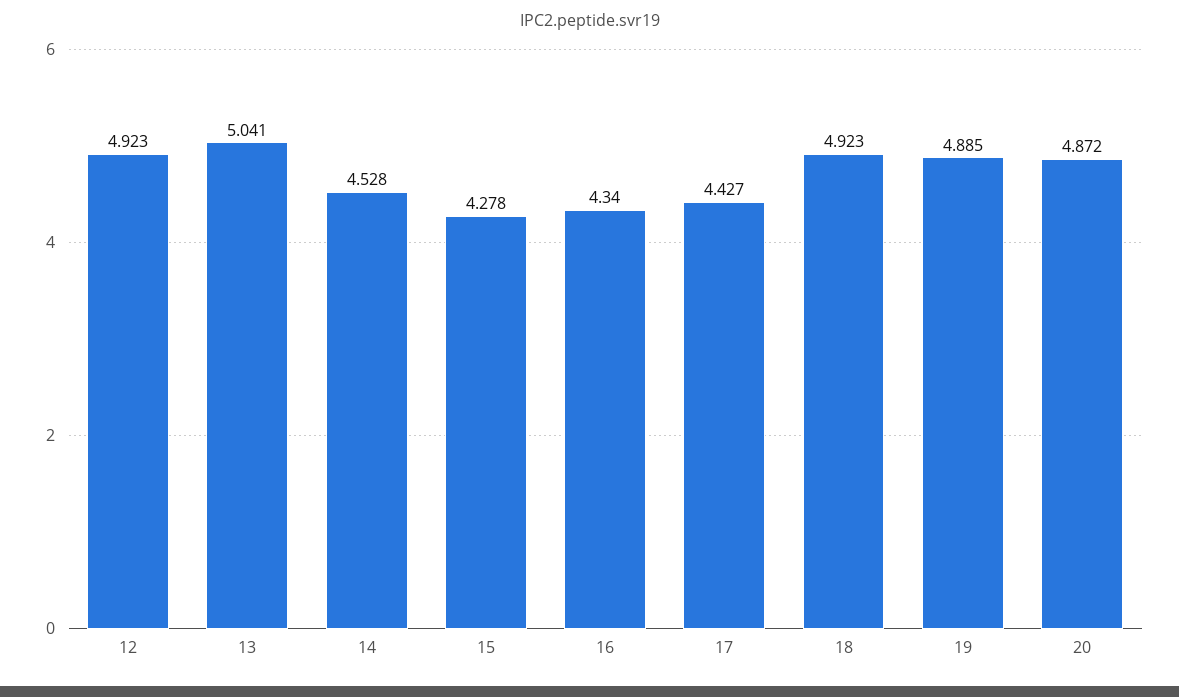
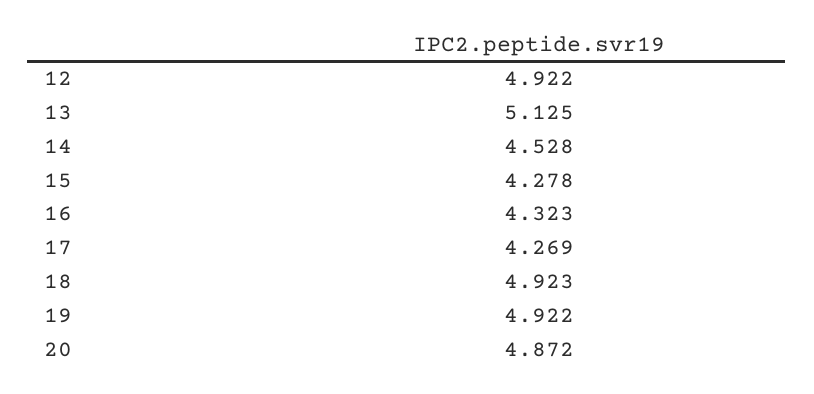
  {
-   "12": 4.923,
+   "12": 4.922,
-   "13": 5.041,
+   "13": 5.125,
    "14": 4.528,
    "15": 4.278,
-   "16": 4.34,
+   "16": 4.323,
-   "17": 4.427,
+   "17": 4.269,
    "18": 4.923,
-   "19": 4.885,
+   "19": 4.922,
    "20": 4.872
  }

